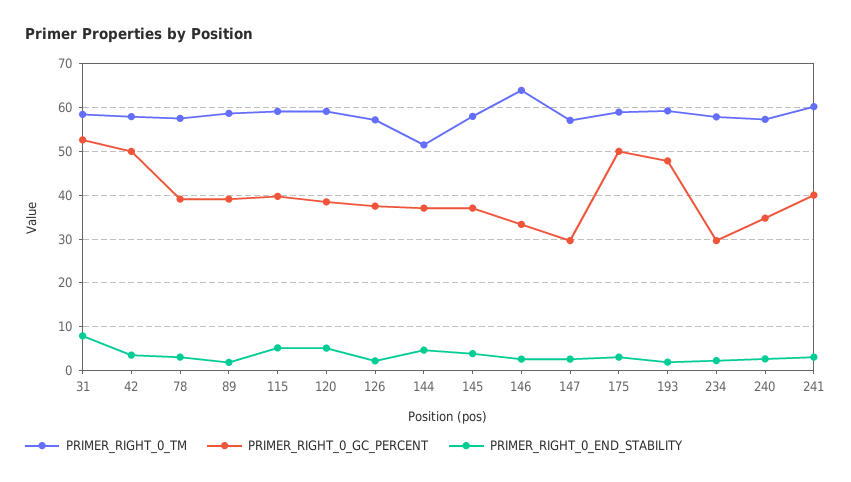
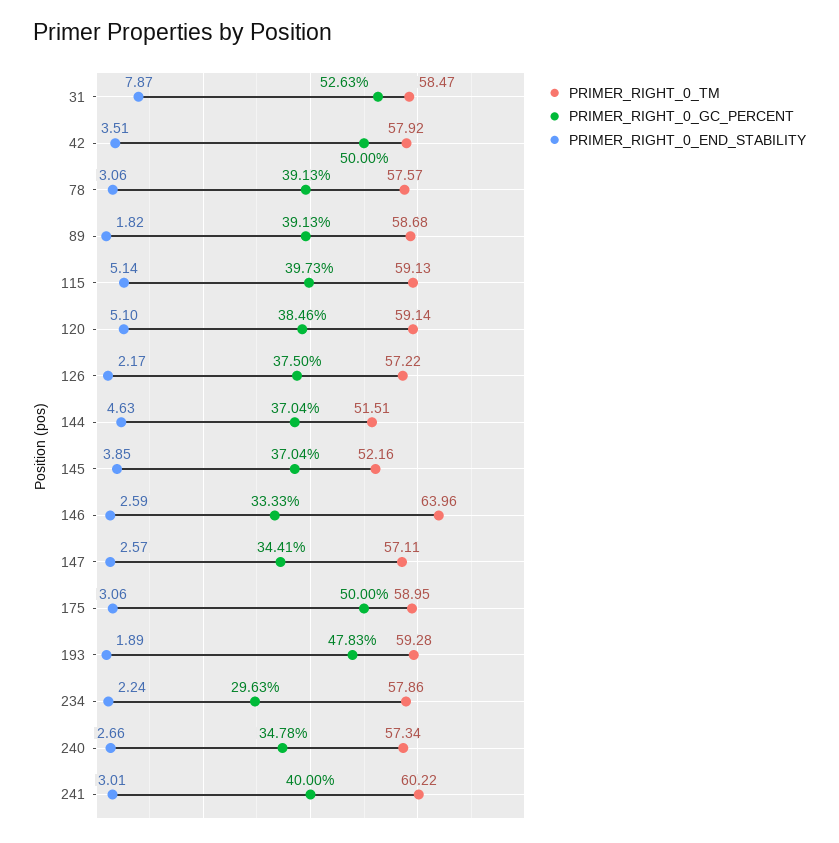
  {
    "PRIMER_RIGHT_0_TM": {
      "31": 58.47,
      "42": 57.92,
      "78": 57.57,
      "89": 58.68,
      "115": 59.13,
      "120": 59.14,
      "126": 57.22,
      "144": 51.51,
-     "145": 58,
+     "145": 52.16,
      "146": 63.96,
      "147": 57.11,
      "175": 58.95,
      "193": 59.28,
      "234": 57.86,
      "240": 57.34,
      "241": 60.22
    },
    "PRIMER_RIGHT_0_GC_PERCENT": {
      "31": 52.63,
      "42": 50,
      "78": 39.13,
      "89": 39.13,
      "115": 39.73,
      "120": 38.46,
      "126": 37.5,
      "144": 37.04,
      "145": 37.04,
      "146": 33.33,
-     "147": 30,
+     "147": 34.41,
      "175": 50,
      "193": 47.83,
      "234": 29.63,
      "240": 34.78,
      "241": 40
    },
    "PRIMER_RIGHT_0_END_STABILITY": {
      "31": 7.87,
      "42": 3.51,
      "78": 3.06,
      "89": 1.82,
      "115": 5.14,
      "120": 5.1,
      "126": 2.17,
      "144": 4.63,
      "145": 3.85,
      "146": 2.59,
      "147": 2.57,
      "175": 3.06,
      "193": 1.89,
      "234": 2.24,
      "240": 2.66,
      "241": 3.01
    }
  }

